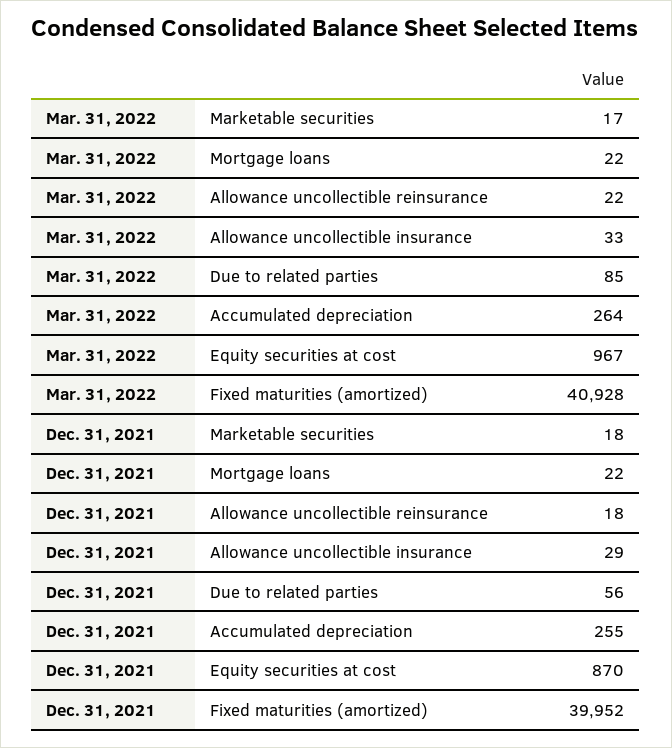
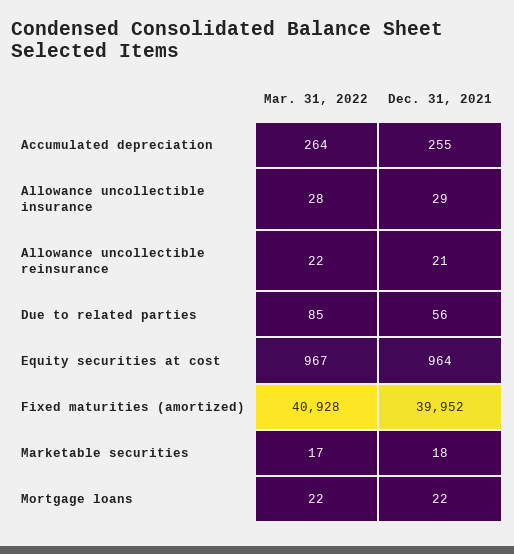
  {
    "Mar. 31, 2022": {
      "Marketable securities": 17,
      "Mortgage loans": 22,
      "Allowance uncollectible reinsurance": 22,
-     "Allowance uncollectible insurance": 33,
+     "Allowance uncollectible insurance": 28,
      "Due to related parties": 85,
      "Accumulated depreciation": 264,
      "Equity securities at cost": 967,
      "Fixed maturities (amortized)": 40928
    },
    "Dec. 31, 2021": {
      "Marketable securities": 18,
      "Mortgage loans": 22,
-     "Allowance uncollectible reinsurance": 18,
+     "Allowance uncollectible reinsurance": 21,
      "Allowance uncollectible insurance": 29,
      "Due to related parties": 56,
      "Accumulated depreciation": 255,
-     "Equity securities at cost": 870,
+     "Equity securities at cost": 964,
      "Fixed maturities (amortized)": 39952
    }
  }

